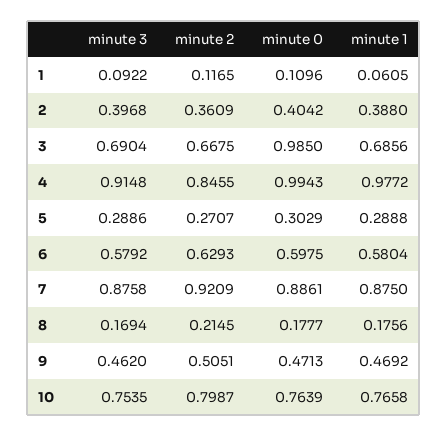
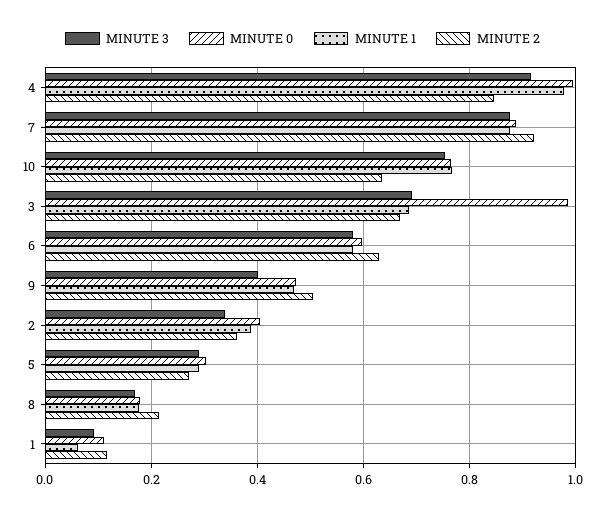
  {
    "minute 3": {
      "1": 0.0922,
-     "2": 0.3968,
+     "2": 0.34,
      "3": 0.6904,
      "4": 0.9148,
      "5": 0.2886,
      "6": 0.5792,
      "7": 0.8758,
      "8": 0.1694,
-     "9": 0.462,
+     "9": 0.4,
      "10": 0.7535
    },
    "minute 2": {
      "1": 0.1165,
      "2": 0.3609,
      "3": 0.6675,
      "4": 0.8455,
      "5": 0.2707,
      "6": 0.6293,
      "7": 0.9209,
      "8": 0.2145,
      "9": 0.5051,
-     "10": 0.7987
+     "10": 0.64
    },
    "minute 0": {
      "1": 0.1096,
      "2": 0.4042,
      "3": 0.985,
      "4": 0.9943,
      "5": 0.3029,
      "6": 0.5975,
      "7": 0.8861,
      "8": 0.1777,
      "9": 0.4713,
      "10": 0.7639
    },
    "minute 1": {
      "1": 0.0605,
      "2": 0.388,
      "3": 0.6856,
      "4": 0.9772,
      "5": 0.2888,
      "6": 0.5804,
      "7": 0.875,
      "8": 0.1756,
      "9": 0.4692,
      "10": 0.7658
    }
  }

